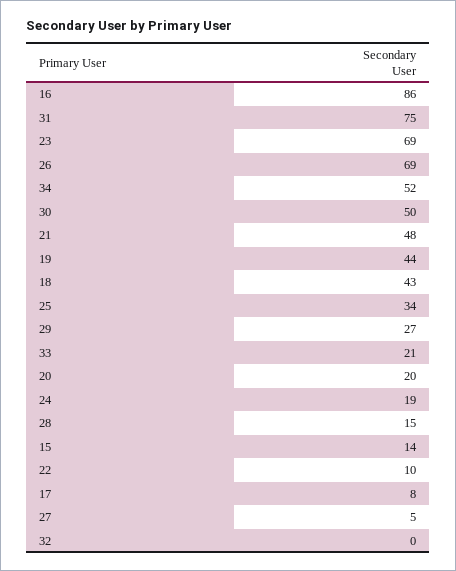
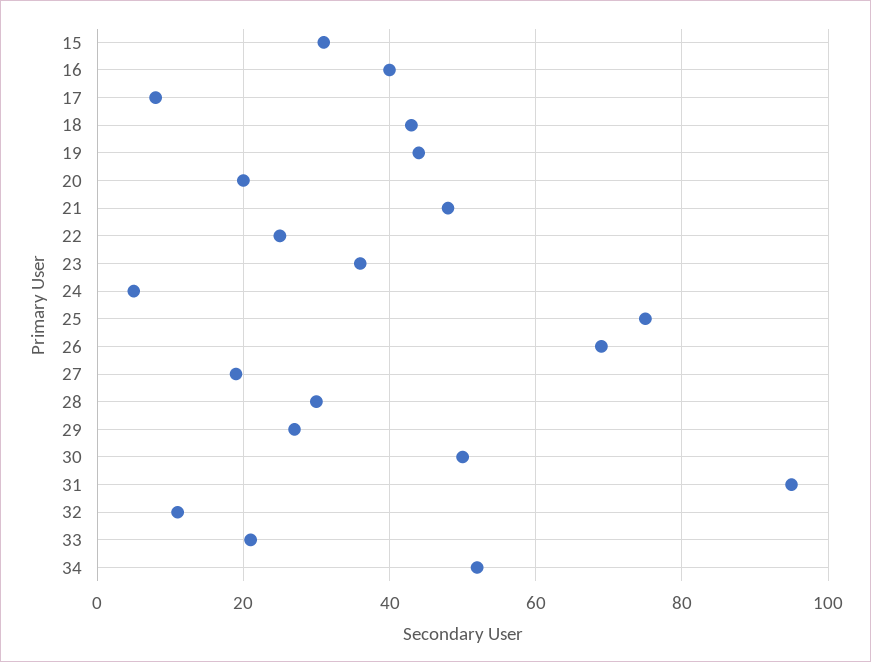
  {
-   "16": 86,
+   "16": 40,
-   "31": 75,
+   "31": 95,
-   "23": 69,
+   "23": 35,
    "26": 69,
    "34": 52,
    "30": 50,
    "21": 48,
    "19": 44,
    "18": 43,
-   "25": 34,
+   "25": 75,
    "29": 27,
    "33": 21,
    "20": 20,
-   "24": 19,
+   "24": 5,
-   "28": 15,
+   "28": 30,
-   "15": 14,
+   "15": 30,
-   "22": 10,
+   "22": 25,
    "17": 8,
-   "27": 5,
+   "27": 20,
-   "32": 0
+   "32": 10
  }

